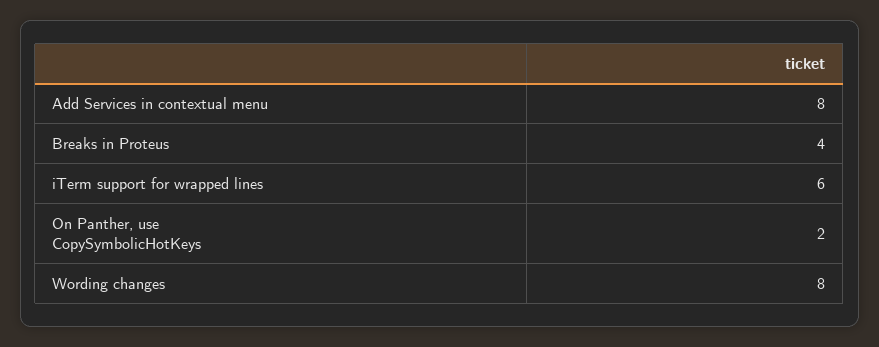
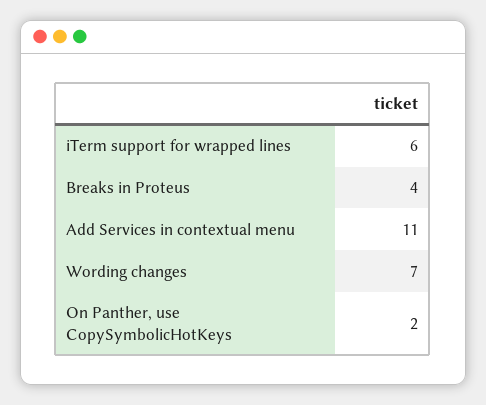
  {
-   "Add Services in contextual menu": 8,
+   "Add Services in contextual menu": 11,
    "Breaks in Proteus": 4,
    "iTerm support for wrapped lines": 6,
    "On Panther, use CopySymbolicHotKeys": 2,
-   "Wording changes": 8
+   "Wording changes": 7
  }

